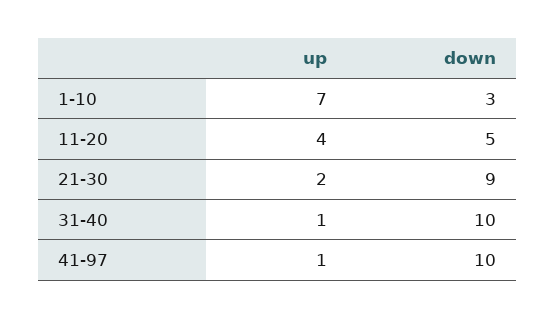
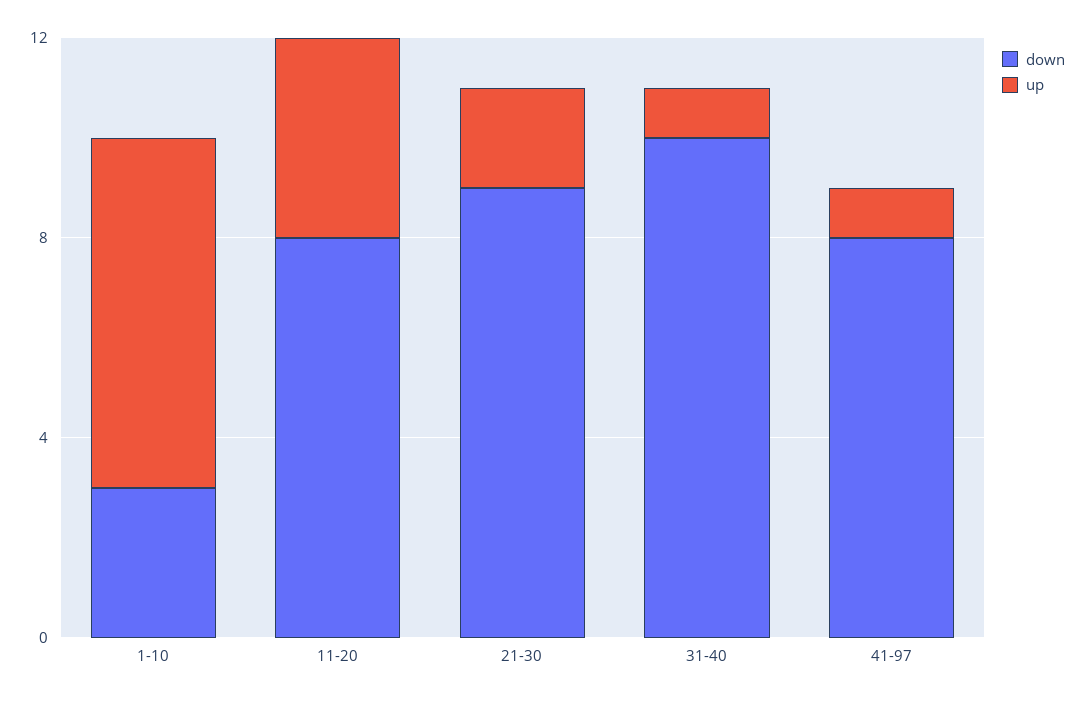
  {
    "up": {
      "1-10": 7,
      "11-20": 4,
      "21-30": 2,
      "31-40": 1,
      "41-97": 1
    },
    "down": {
      "1-10": 3,
-     "11-20": 5,
+     "11-20": 8,
      "21-30": 9,
      "31-40": 10,
-     "41-97": 10
+     "41-97": 8
    }
  }

